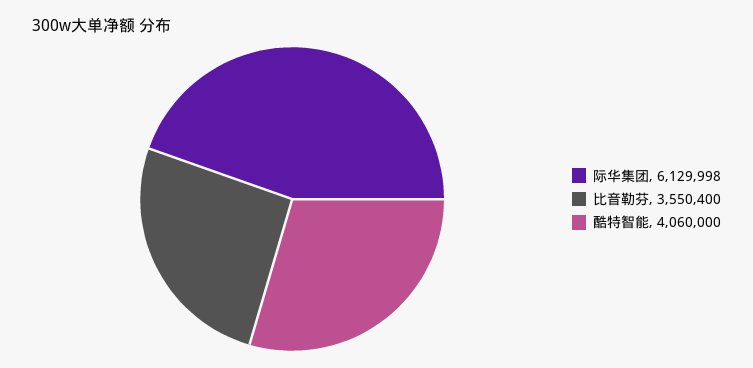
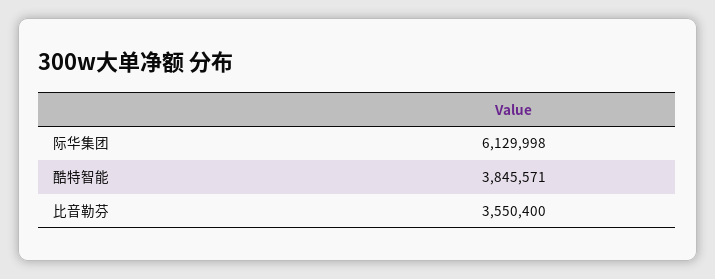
  {
    "际华集团": 6129998,
    "比音勒芬": 3550400,
-   "酷特智能": 4060000
+   "酷特智能": 3845571
  }

